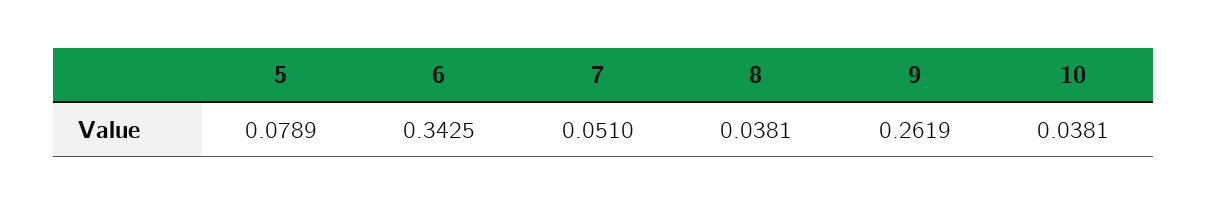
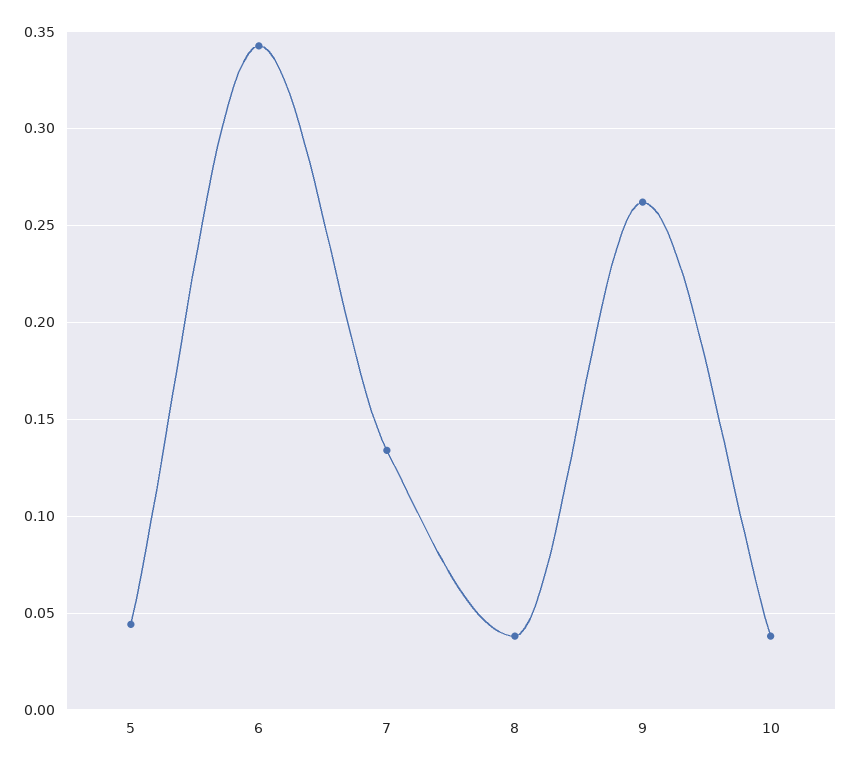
  {
-   "5": 0.0789,
+   "5": 0.045,
    "6": 0.3425,
-   "7": 0.051,
+   "7": 0.135,
    "8": 0.0381,
    "9": 0.2619,
    "10": 0.0381
  }

